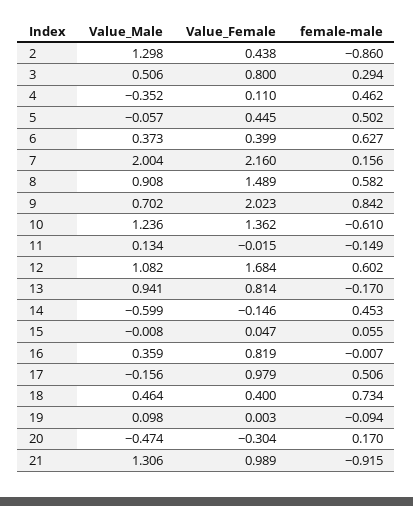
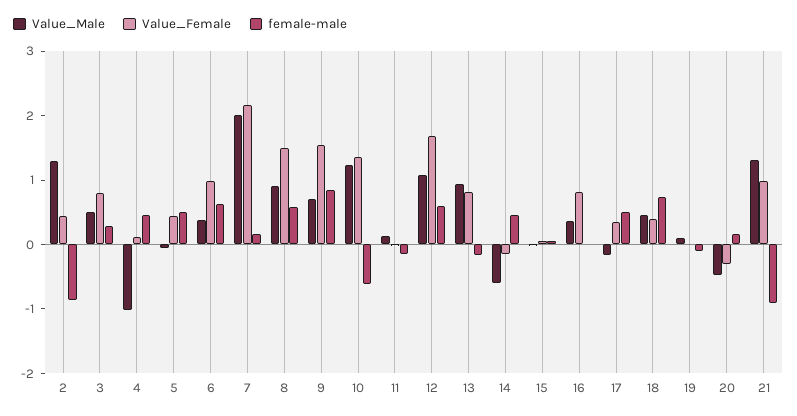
  {
    "Value_Male": {
      "2": 1.298,
      "3": 0.506,
-     "4": -0.352,
+     "4": -1,
      "5": -0.057,
      "6": 0.373,
      "7": 2.004,
      "8": 0.908,
      "9": 0.702,
      "10": 1.236,
      "11": 0.134,
      "12": 1.082,
      "13": 0.941,
      "14": -0.599,
      "15": -0.008,
      "16": 0.359,
      "17": -0.156,
      "18": 0.464,
      "19": 0.098,
      "20": -0.474,
      "21": 1.306
    },
    "Value_Female": {
      "2": 0.438,
      "3": 0.8,
      "4": 0.11,
      "5": 0.445,
-     "6": 0.399,
+     "6": 1,
      "7": 2.16,
      "8": 1.489,
-     "9": 2.023,
+     "9": 1.6,
      "10": 1.362,
      "11": -0.015,
      "12": 1.684,
      "13": 0.814,
      "14": -0.146,
      "15": 0.047,
      "16": 0.819,
-     "17": 0.979,
+     "17": 0.4,
      "18": 0.4,
      "19": 0.003,
      "20": -0.304,
      "21": 0.989
    },
    "female-male": {
      "2": -0.86,
      "3": 0.294,
      "4": 0.462,
      "5": 0.502,
      "6": 0.627,
      "7": 0.156,
      "8": 0.582,
      "9": 0.842,
      "10": -0.61,
      "11": -0.149,
      "12": 0.602,
      "13": -0.17,
      "14": 0.453,
      "15": 0.055,
      "16": -0.007,
      "17": 0.506,
      "18": 0.734,
      "19": -0.094,
      "20": 0.17,
      "21": -0.915
    }
  }

